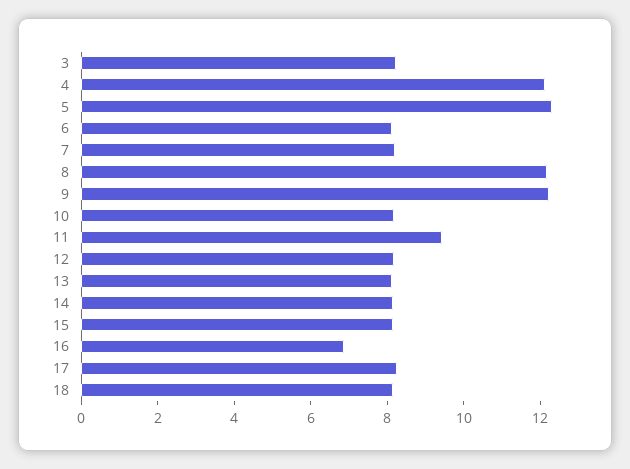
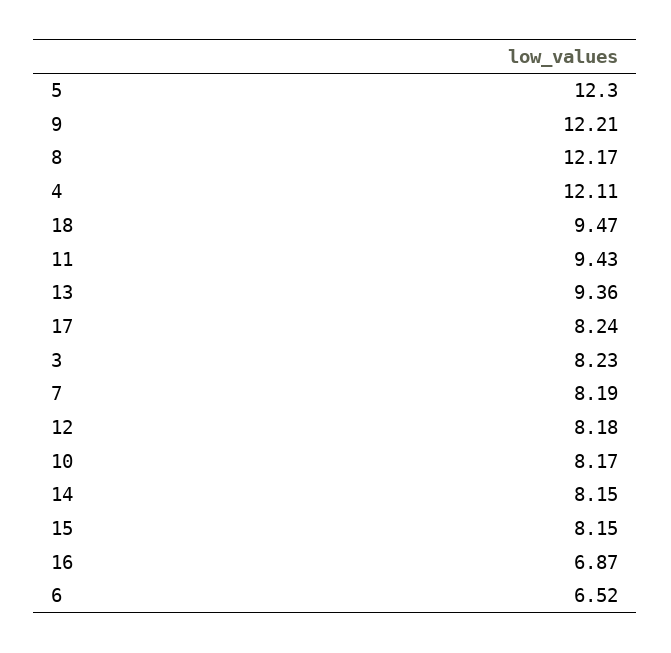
  {
    "3": 8.23,
    "4": 12.11,
    "5": 12.3,
-   "6": 8,
+   "6": 6.52,
    "7": 8.19,
    "8": 12.17,
    "9": 12.21,
    "10": 8.17,
    "11": 9.43,
    "12": 8.18,
-   "13": 8,
+   "13": 9.36,
    "14": 8.15,
    "15": 8.15,
    "16": 6.87,
    "17": 8.24,
-   "18": 8
+   "18": 9.47
  }

